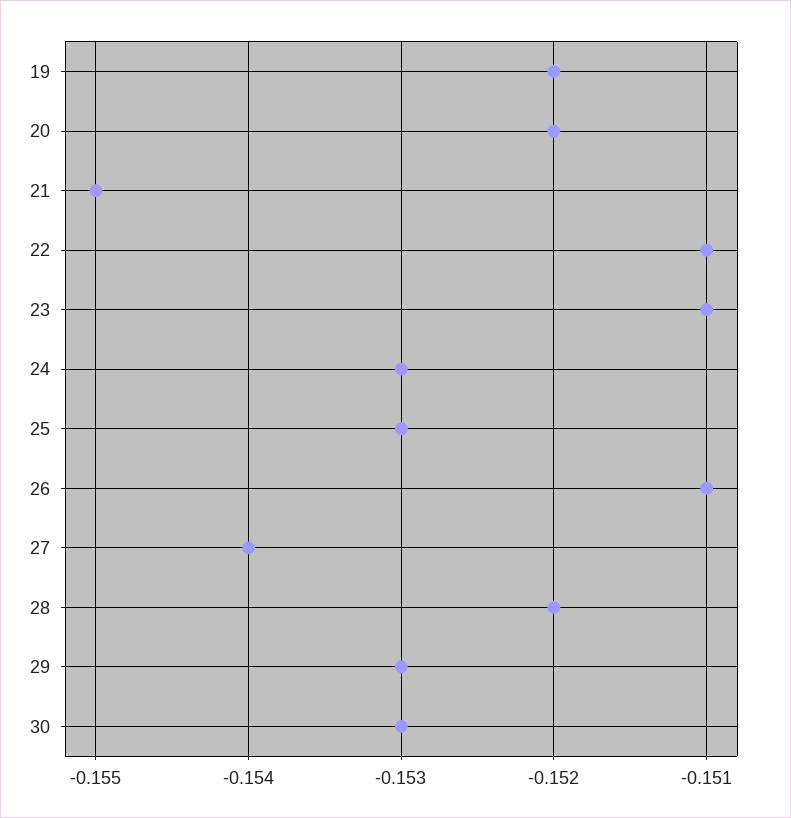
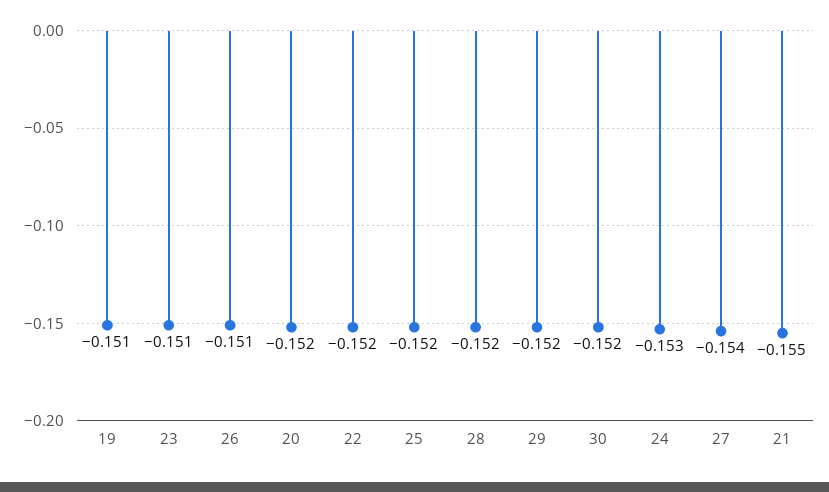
  {
-   "19": -0.152,
+   "19": -0.151,
    "20": -0.152,
    "21": -0.155,
-   "22": -0.151,
+   "22": -0.152,
    "23": -0.151,
    "24": -0.153,
-   "25": -0.153,
+   "25": -0.152,
    "26": -0.151,
    "27": -0.154,
    "28": -0.152,
-   "29": -0.153,
+   "29": -0.152,
-   "30": -0.153
+   "30": -0.152
  }

